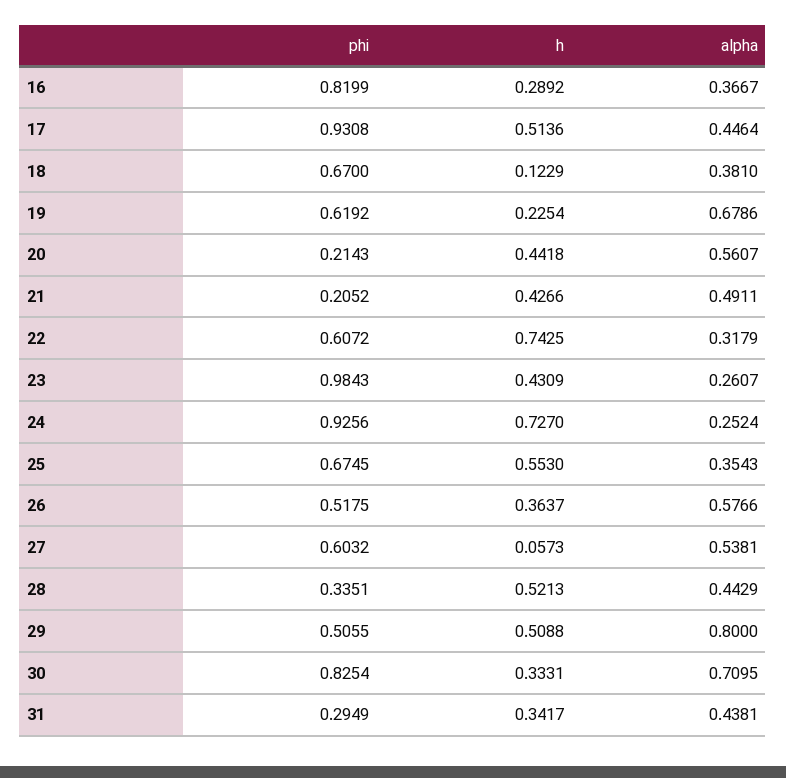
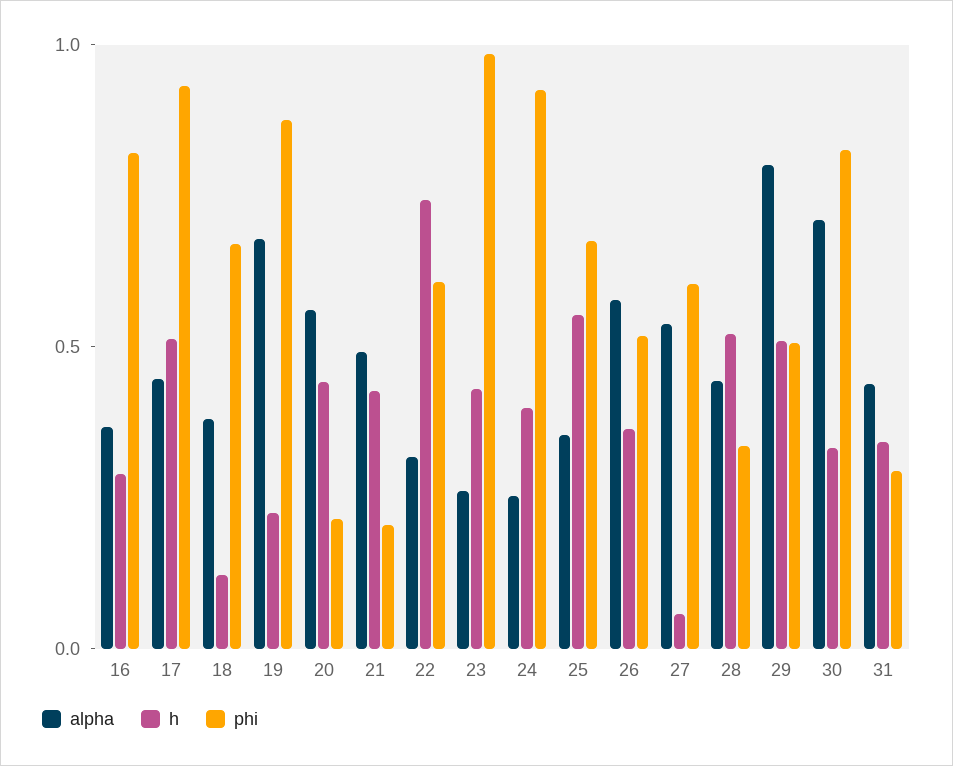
  {
    "phi": {
      "16": 0.8199,
      "17": 0.9308,
      "18": 0.67,
-     "19": 0.6192,
+     "19": 0.9,
      "20": 0.2143,
      "21": 0.2052,
      "22": 0.6072,
      "23": 0.9843,
      "24": 0.9256,
      "25": 0.6745,
      "26": 0.5175,
      "27": 0.6032,
      "28": 0.3351,
      "29": 0.5055,
      "30": 0.8254,
      "31": 0.2949
    },
    "h": {
      "16": 0.2892,
      "17": 0.5136,
      "18": 0.1229,
      "19": 0.2254,
      "20": 0.4418,
      "21": 0.4266,
      "22": 0.7425,
      "23": 0.4309,
-     "24": 0.727,
+     "24": 0.4,
      "25": 0.553,
      "26": 0.3637,
      "27": 0.0573,
      "28": 0.5213,
      "29": 0.5088,
      "30": 0.3331,
      "31": 0.3417
    },
    "alpha": {
      "16": 0.3667,
      "17": 0.4464,
      "18": 0.381,
      "19": 0.6786,
      "20": 0.5607,
      "21": 0.4911,
      "22": 0.3179,
      "23": 0.2607,
      "24": 0.2524,
      "25": 0.3543,
      "26": 0.5766,
      "27": 0.5381,
      "28": 0.4429,
      "29": 0.8,
      "30": 0.7095,
      "31": 0.4381
    }
  }

